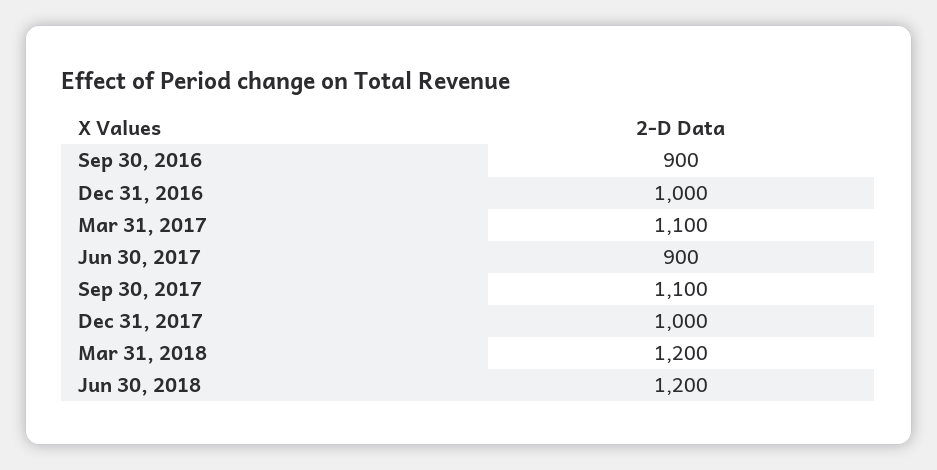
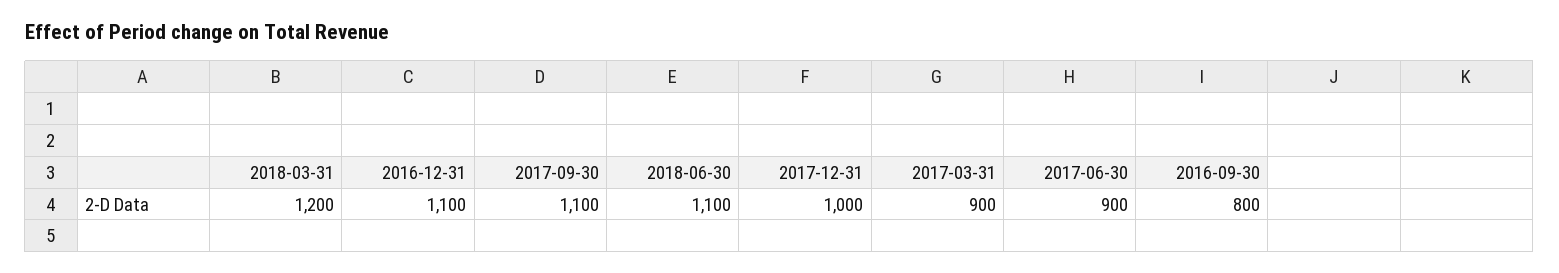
  {
-   "Sep 30, 2016": 900,
+   "Sep 30, 2016": 800,
-   "Dec 31, 2016": 1000,
+   "Dec 31, 2016": 1100,
-   "Mar 31, 2017": 1100,
+   "Mar 31, 2017": 900,
    "Jun 30, 2017": 900,
    "Sep 30, 2017": 1100,
    "Dec 31, 2017": 1000,
    "Mar 31, 2018": 1200,
-   "Jun 30, 2018": 1200
+   "Jun 30, 2018": 1100
  }

